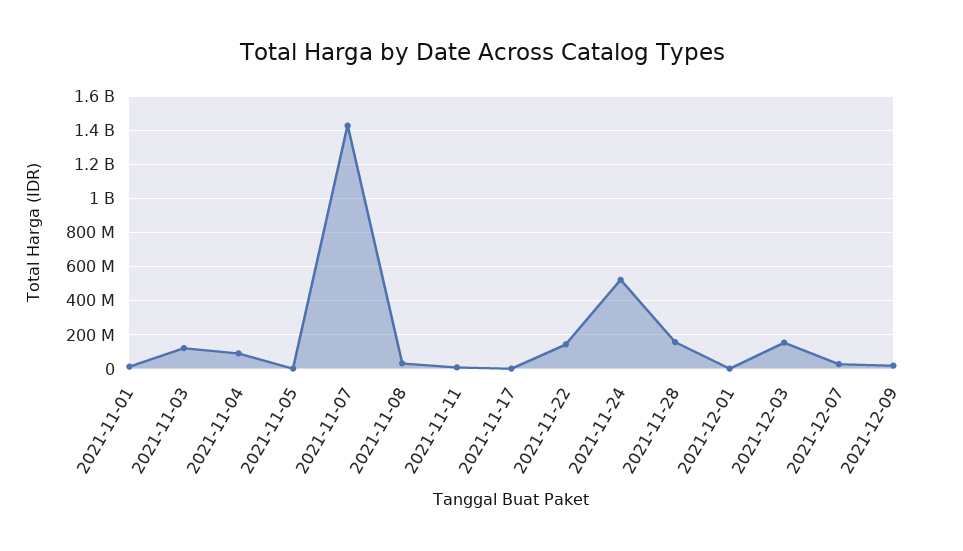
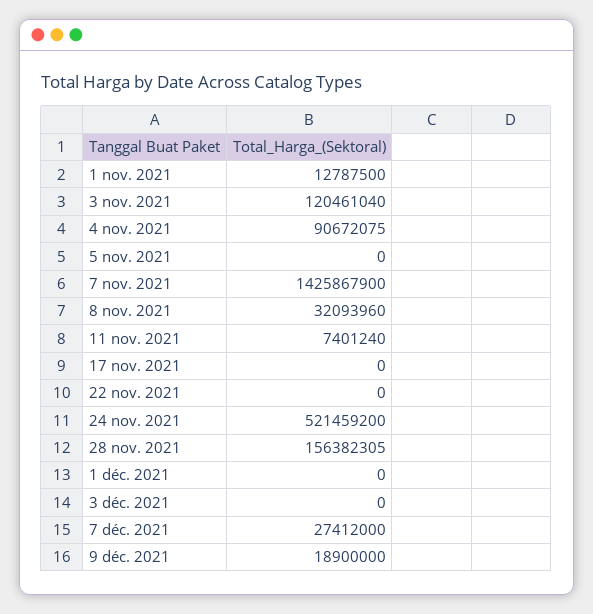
  {
    "2021-11-01": 12787500,
    "2021-11-03": 120461040,
    "2021-11-04": 90672075,
    "2021-11-05": 0,
    "2021-11-07": 1425867900,
    "2021-11-08": 32093960,
    "2021-11-11": 7401240,
    "2021-11-17": 0,
-   "2021-11-22": 150000000,
+   "2021-11-22": 0,
    "2021-11-24": 521459200,
    "2021-11-28": 156382305,
    "2021-12-01": 0,
-   "2021-12-03": 150000000,
+   "2021-12-03": 0,
    "2021-12-07": 27412000,
    "2021-12-09": 18900000
  }

